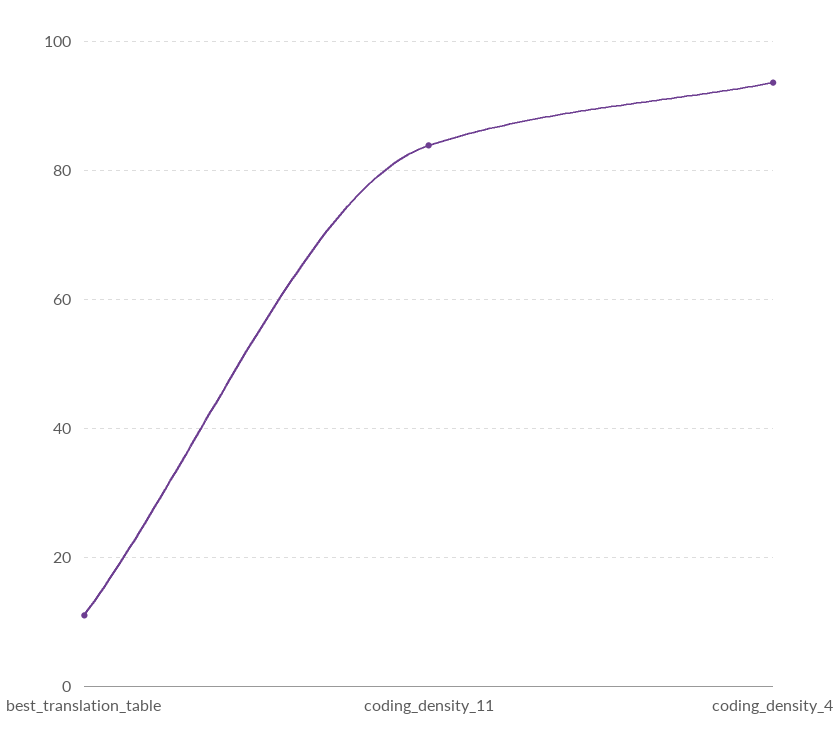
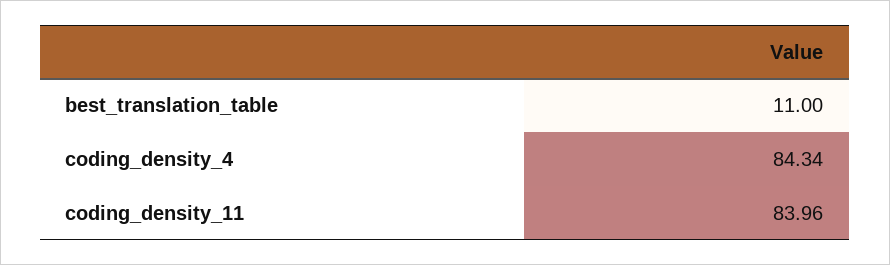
  {
    "best_translation_table": 11,
    "coding_density_11": 83.96,
-   "coding_density_4": 94
+   "coding_density_4": 84.34
  }

